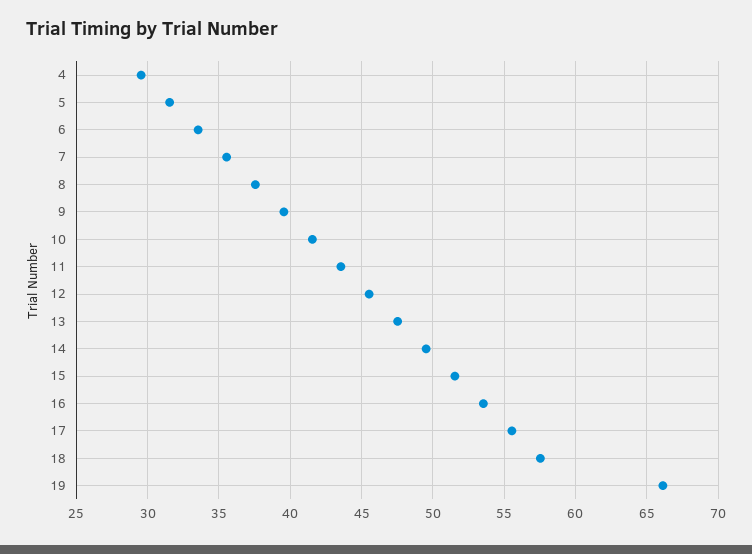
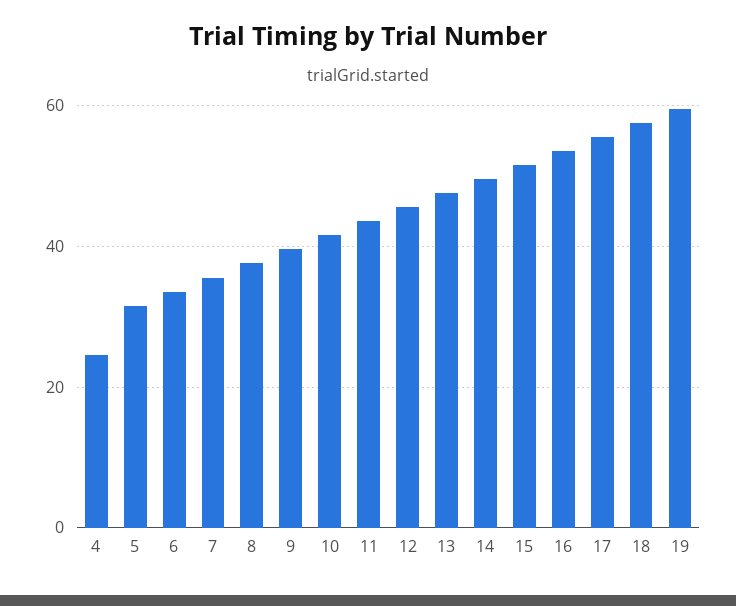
  {
-   "4": 29.5,
+   "4": 24,
    "5": 31.5,
    "6": 33.5,
    "7": 35.5,
    "8": 37.5,
    "9": 39.5,
    "10": 41.5,
    "11": 43.5,
    "12": 45.5,
    "13": 47.5,
    "14": 49.5,
    "15": 51.5,
    "16": 53.5,
    "17": 55.5,
    "18": 57.5,
-   "19": 66
+   "19": 60
  }

